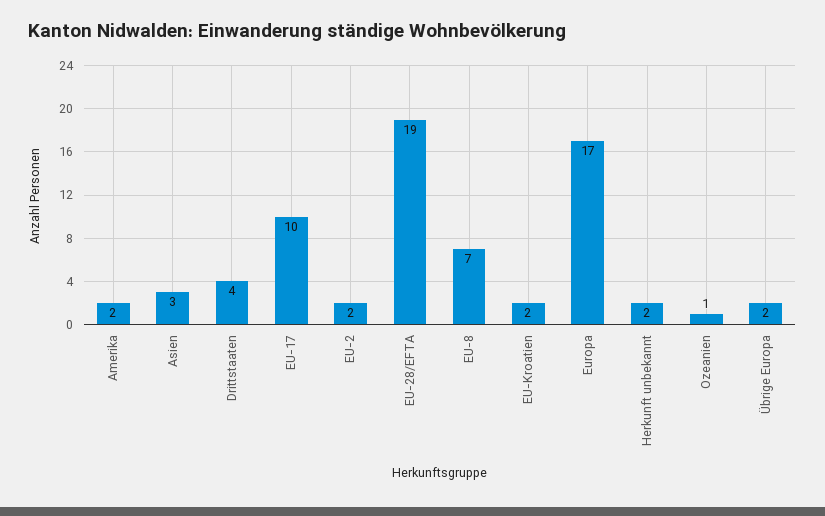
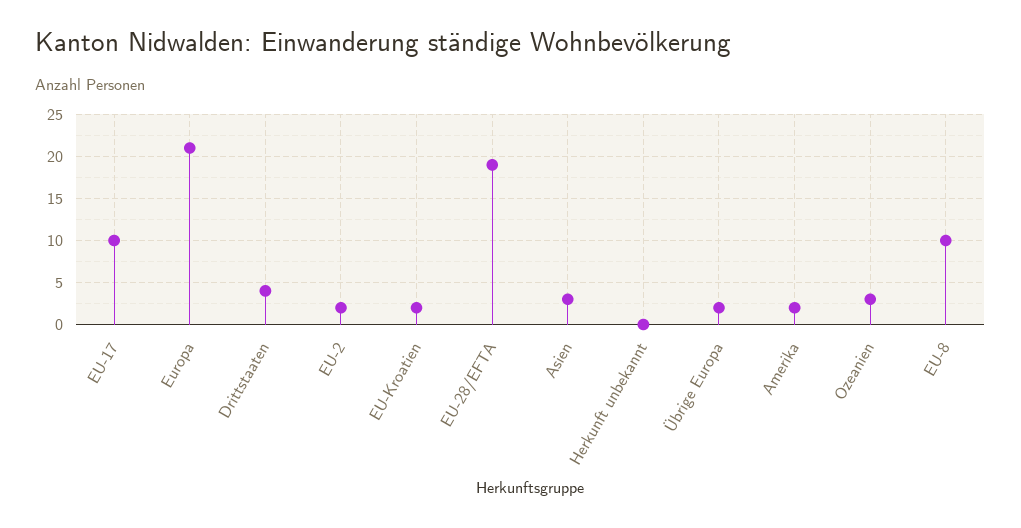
  {
    "Amerika": 2,
    "Asien": 3,
    "Drittstaaten": 4,
    "EU-17": 10,
    "EU-2": 2,
    "EU-28/EFTA": 19,
-   "EU-8": 7,
+   "EU-8": 10,
    "EU-Kroatien": 2,
-   "Europa": 17,
+   "Europa": 21,
-   "Herkunft unbekannt": 2,
+   "Herkunft unbekannt": 0,
-   "Ozeanien": 1,
+   "Ozeanien": 3,
    "Übrige Europa": 2
  }

